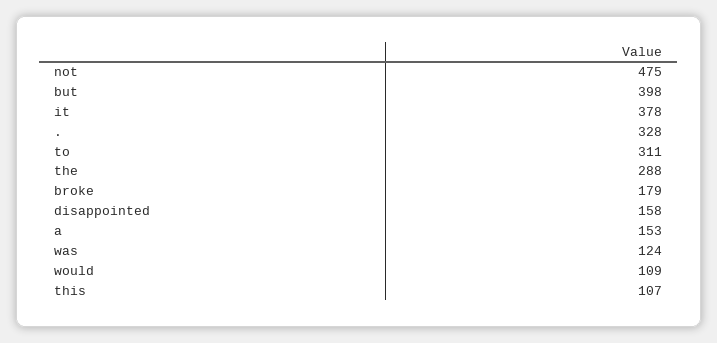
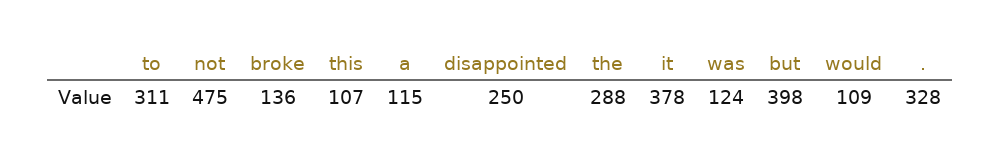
  {
    "not": 475,
    "but": 398,
    "it": 378,
    ".": 328,
    "to": 311,
    "the": 288,
-   "broke": 179,
+   "broke": 136,
-   "disappointed": 158,
+   "disappointed": 250,
-   "a": 153,
+   "a": 115,
    "was": 124,
    "would": 109,
    "this": 107
  }

